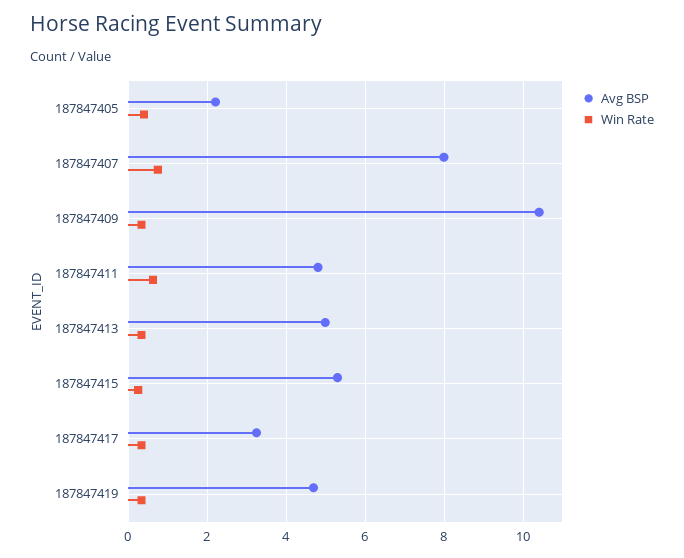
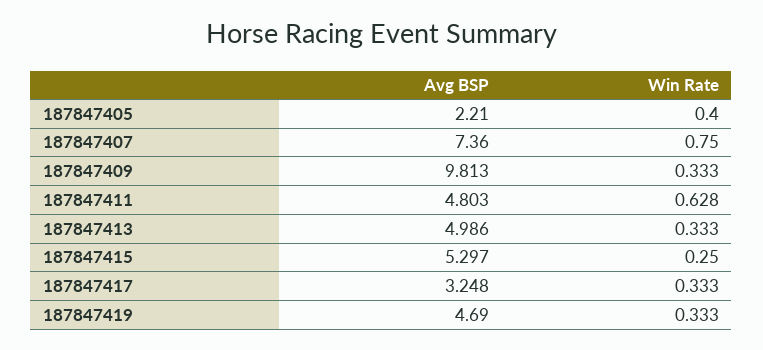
  {
    "Avg BSP": {
      "187847405": 2.21,
-     "187847407": 8,
+     "187847407": 7.36,
-     "187847409": 10.4,
+     "187847409": 9.813,
      "187847411": 4.803,
      "187847413": 4.986,
      "187847415": 5.297,
      "187847417": 3.248,
      "187847419": 4.69
    },
    "Win Rate": {
      "187847405": 0.4,
      "187847407": 0.75,
      "187847409": 0.333,
      "187847411": 0.628,
      "187847413": 0.333,
      "187847415": 0.25,
      "187847417": 0.333,
      "187847419": 0.333
    }
  }

